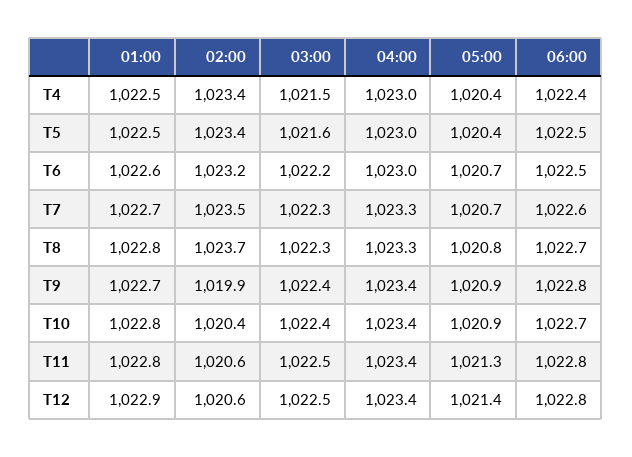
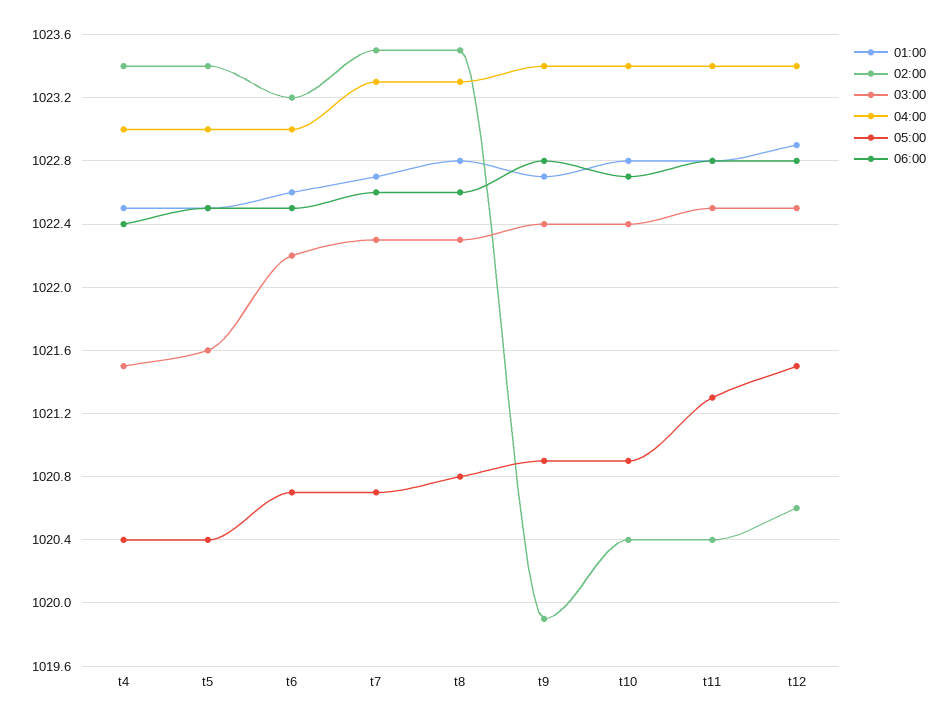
  {
    "01:00": {
      "T4": 1022.5,
      "T5": 1022.5,
      "T6": 1022.6,
      "T7": 1022.7,
      "T8": 1022.8,
      "T9": 1022.7,
      "T10": 1022.8,
      "T11": 1022.8,
      "T12": 1022.9
    },
    "02:00": {
      "T4": 1023.4,
      "T5": 1023.4,
      "T6": 1023.2,
      "T7": 1023.5,
-     "T8": 1023.7,
+     "T8": 1023.5,
      "T9": 1019.9,
      "T10": 1020.4,
-     "T11": 1020.6,
+     "T11": 1020.4,
      "T12": 1020.6
    },
    "03:00": {
      "T4": 1021.5,
      "T5": 1021.6,
      "T6": 1022.2,
      "T7": 1022.3,
      "T8": 1022.3,
      "T9": 1022.4,
      "T10": 1022.4,
      "T11": 1022.5,
      "T12": 1022.5
    },
    "04:00": {
      "T4": 1023,
      "T5": 1023,
      "T6": 1023,
      "T7": 1023.3,
      "T8": 1023.3,
      "T9": 1023.4,
      "T10": 1023.4,
      "T11": 1023.4,
      "T12": 1023.4
    },
    "05:00": {
      "T4": 1020.4,
      "T5": 1020.4,
      "T6": 1020.7,
      "T7": 1020.7,
      "T8": 1020.8,
      "T9": 1020.9,
      "T10": 1020.9,
      "T11": 1021.3,
-     "T12": 1021.4
+     "T12": 1021.5
    },
    "06:00": {
      "T4": 1022.4,
      "T5": 1022.5,
      "T6": 1022.5,
      "T7": 1022.6,
-     "T8": 1022.7,
+     "T8": 1022.6,
      "T9": 1022.8,
      "T10": 1022.7,
      "T11": 1022.8,
      "T12": 1022.8
    }
  }

